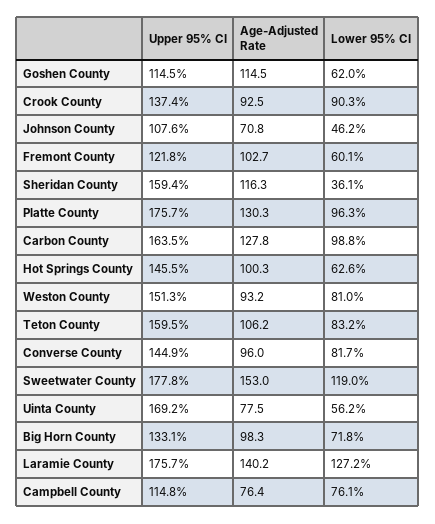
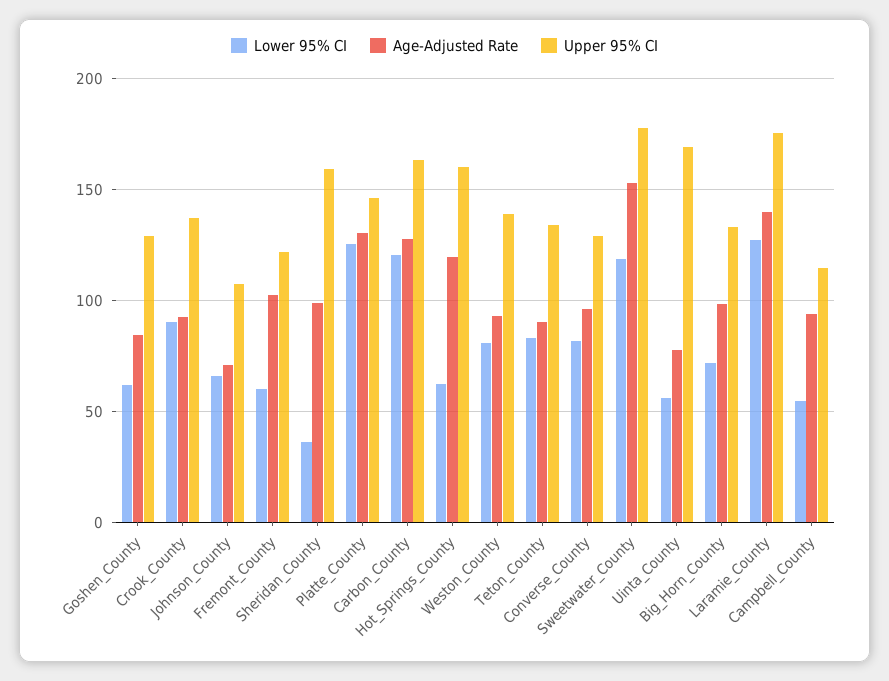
  {
    "Upper 95% CI": {
-     "Goshen County": 114.5,
+     "Goshen County": 130,
      "Crook County": 137.4,
      "Johnson County": 107.6,
      "Fremont County": 121.8,
      "Sheridan County": 159.4,
-     "Platte County": 175.7,
+     "Platte County": 145,
      "Carbon County": 163.5,
-     "Hot Springs County": 145.5,
+     "Hot Springs County": 160,
-     "Weston County": 151.3,
+     "Weston County": 140,
-     "Teton County": 159.5,
+     "Teton County": 135,
-     "Converse County": 144.9,
+     "Converse County": 130,
      "Sweetwater County": 177.8,
      "Uinta County": 169.2,
      "Big Horn County": 133.1,
      "Laramie County": 175.7,
      "Campbell County": 114.8
    },
    "Age-Adjusted Rate": {
-     "Goshen County": 114.5,
+     "Goshen County": 85,
      "Crook County": 92.5,
      "Johnson County": 70.8,
      "Fremont County": 102.7,
-     "Sheridan County": 116.3,
+     "Sheridan County": 100,
      "Platte County": 130.3,
      "Carbon County": 127.8,
-     "Hot Springs County": 100.3,
+     "Hot Springs County": 120,
      "Weston County": 93.2,
-     "Teton County": 106.2,
+     "Teton County": 90,
      "Converse County": 96,
      "Sweetwater County": 153,
      "Uinta County": 77.5,
      "Big Horn County": 98.3,
      "Laramie County": 140.2,
-     "Campbell County": 76.4
+     "Campbell County": 95
    },
    "Lower 95% CI": {
      "Goshen County": 62,
      "Crook County": 90.3,
-     "Johnson County": 46.2,
+     "Johnson County": 65,
      "Fremont County": 60.1,
      "Sheridan County": 36.1,
-     "Platte County": 96.3,
+     "Platte County": 125,
-     "Carbon County": 98.8,
+     "Carbon County": 120,
      "Hot Springs County": 62.6,
      "Weston County": 81,
      "Teton County": 83.2,
      "Converse County": 81.7,
      "Sweetwater County": 119,
      "Uinta County": 56.2,
      "Big Horn County": 71.8,
      "Laramie County": 127.2,
-     "Campbell County": 76.1
+     "Campbell County": 55
    }
  }

